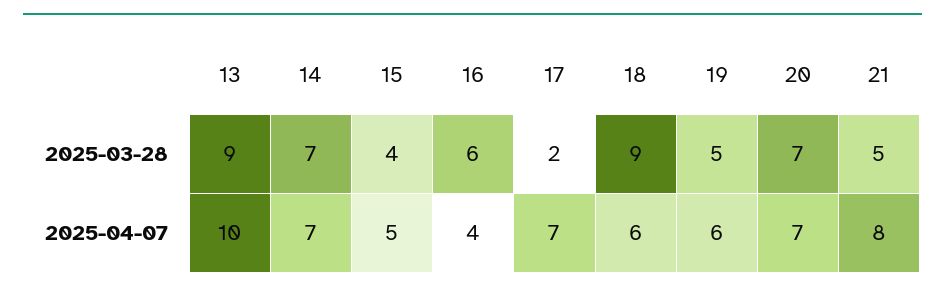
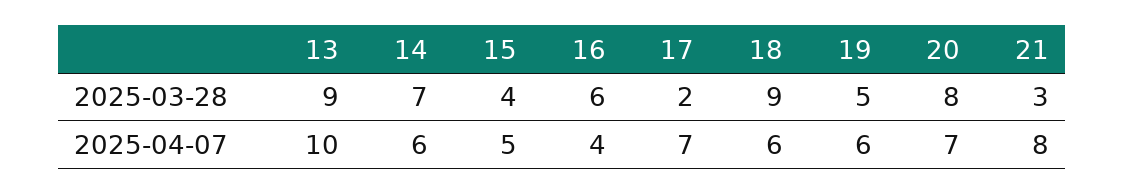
  {
    "13": {
      "2025-03-28": 9,
      "2025-04-07": 10
    },
    "14": {
      "2025-03-28": 7,
-     "2025-04-07": 7
+     "2025-04-07": 6
    },
    "15": {
      "2025-03-28": 4,
      "2025-04-07": 5
    },
    "16": {
      "2025-03-28": 6,
      "2025-04-07": 4
    },
    "17": {
      "2025-03-28": 2,
      "2025-04-07": 7
    },
    "18": {
      "2025-03-28": 9,
      "2025-04-07": 6
    },
    "19": {
      "2025-03-28": 5,
      "2025-04-07": 6
    },
    "20": {
-     "2025-03-28": 7,
+     "2025-03-28": 8,
      "2025-04-07": 7
    },
    "21": {
-     "2025-03-28": 5,
+     "2025-03-28": 3,
      "2025-04-07": 8
    }
  }

